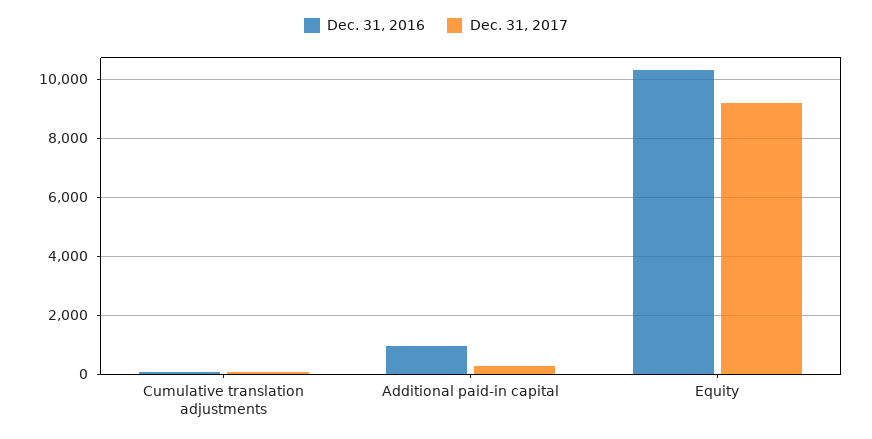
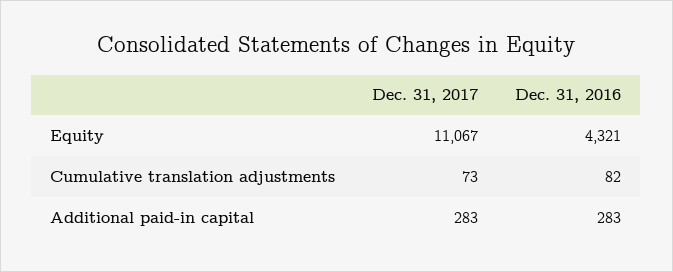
  {
    "Dec. 31, 2016": {
      "Cumulative translation adjustments": 82,
-     "Additional paid-in capital": 1000,
+     "Additional paid-in capital": 283,
-     "Equity": 10250
+     "Equity": 4321
    },
    "Dec. 31, 2017": {
      "Cumulative translation adjustments": 73,
      "Additional paid-in capital": 283,
-     "Equity": 9250
+     "Equity": 11067
    }
  }

